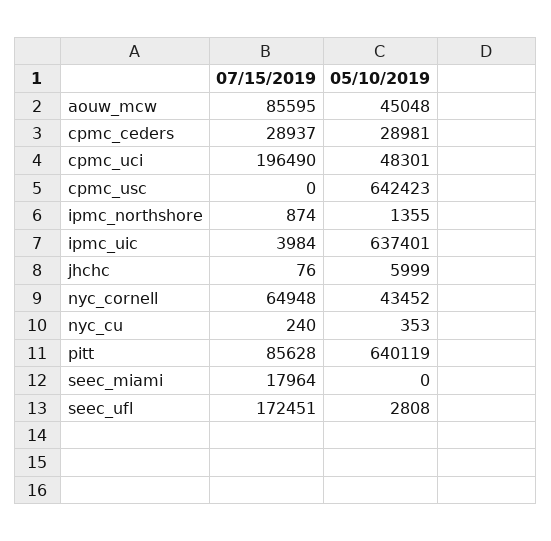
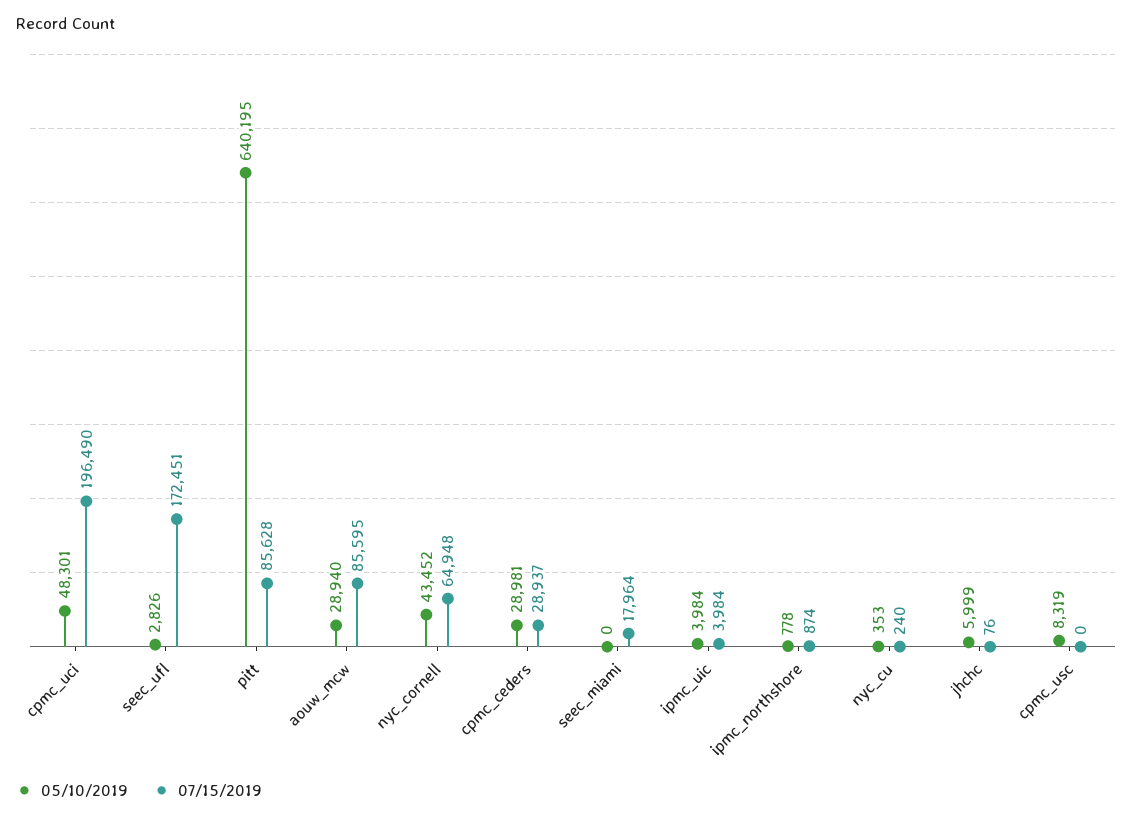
  {
    "07/15/2019": {
      "aouw_mcw": 85595,
      "cpmc_ceders": 28937,
      "cpmc_uci": 196490,
      "cpmc_usc": 0,
      "ipmc_northshore": 874,
      "ipmc_uic": 3984,
      "jhchc": 76,
      "nyc_cornell": 64948,
      "nyc_cu": 240,
      "pitt": 85628,
      "seec_miami": 17964,
      "seec_ufl": 172451
    },
    "05/10/2019": {
-     "aouw_mcw": 45048,
+     "aouw_mcw": 28940,
      "cpmc_ceders": 28981,
      "cpmc_uci": 48301,
-     "cpmc_usc": 642423,
+     "cpmc_usc": 8319,
-     "ipmc_northshore": 1355,
+     "ipmc_northshore": 778,
-     "ipmc_uic": 637401,
+     "ipmc_uic": 3984,
      "jhchc": 5999,
      "nyc_cornell": 43452,
      "nyc_cu": 353,
-     "pitt": 640119,
+     "pitt": 640195,
      "seec_miami": 0,
-     "seec_ufl": 2808
+     "seec_ufl": 2826
    }
  }

